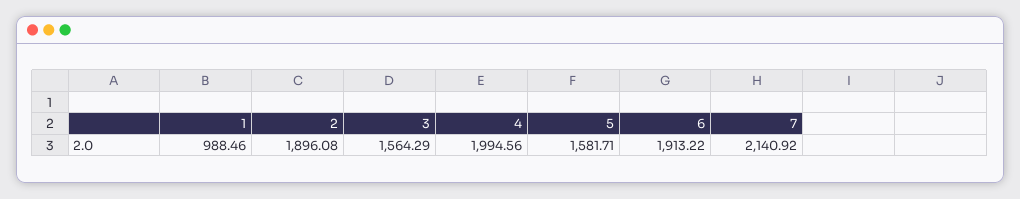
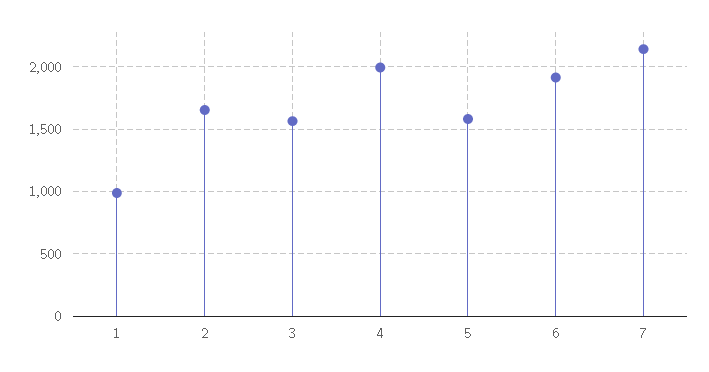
  {
    "1": 988.46,
-   "2": 1896.08,
+   "2": 1650,
    "3": 1564.29,
    "4": 1994.56,
    "5": 1581.71,
    "6": 1913.22,
    "7": 2140.92
  }

